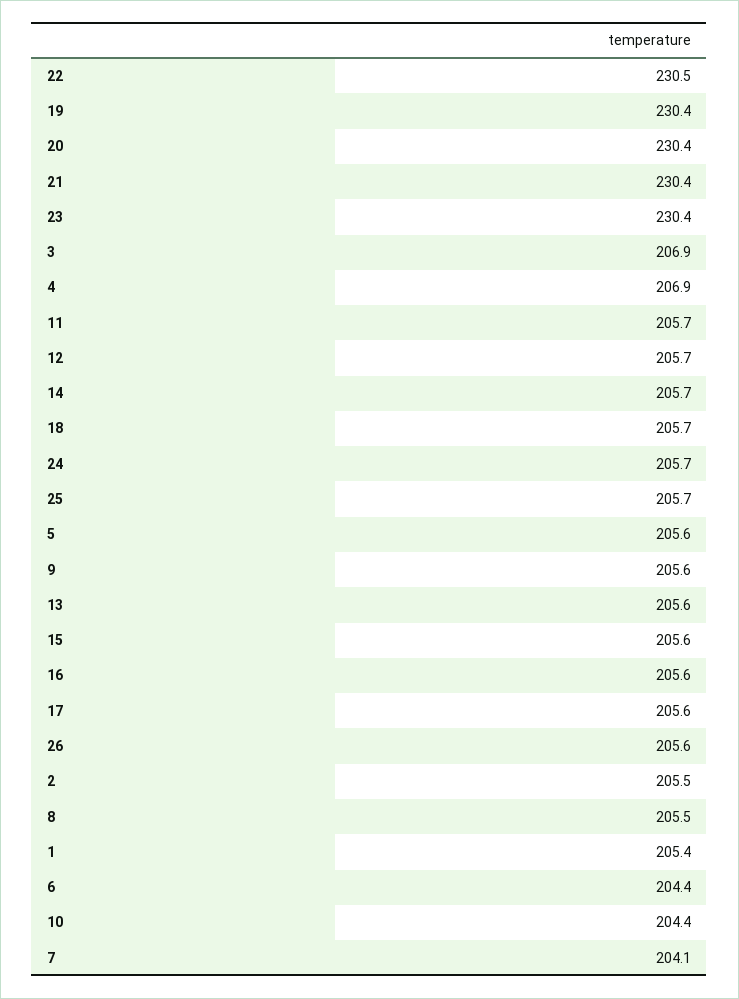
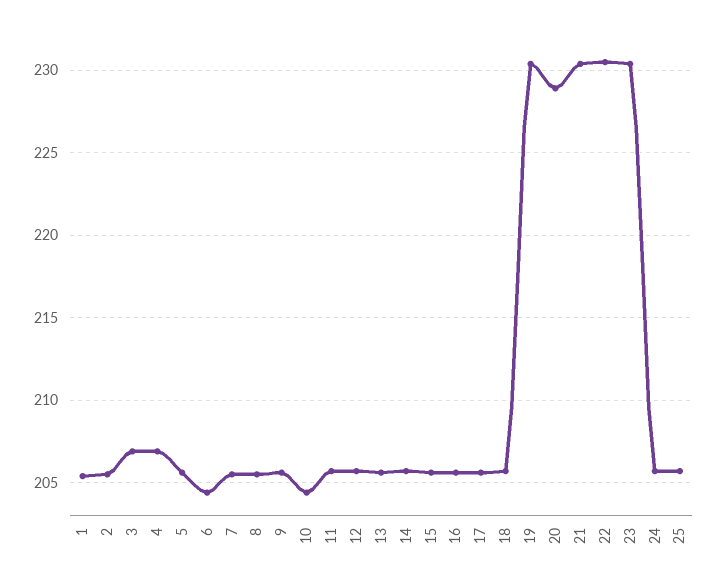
  {
    "22": 230.5,
    "19": 230.4,
-   "20": 230.4,
+   "20": 229,
    "21": 230.4,
    "23": 230.4,
    "3": 206.9,
    "4": 206.9,
    "11": 205.7,
    "12": 205.7,
    "14": 205.7,
    "18": 205.7,
    "24": 205.7,
    "25": 205.7,
    "5": 205.6,
    "9": 205.6,
    "13": 205.6,
    "15": 205.6,
    "16": 205.6,
    "17": 205.6,
-   "26": 205.6,
    "2": 205.5,
    "8": 205.5,
    "1": 205.4,
    "6": 204.4,
    "10": 204.4,
-   "7": 204.1
+   "7": 205.5
  }

